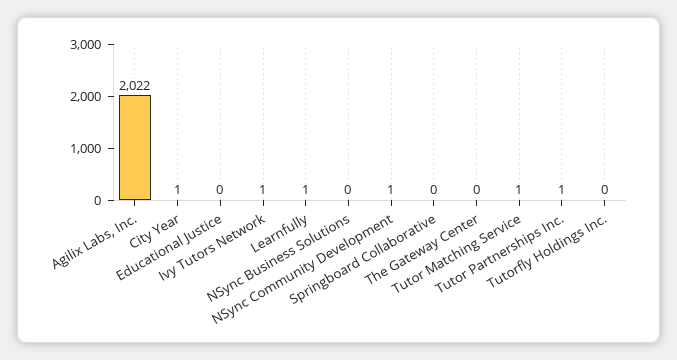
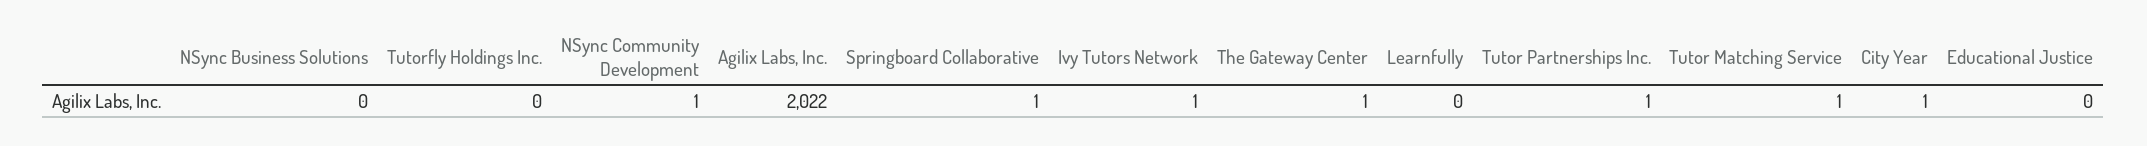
  {
    "Agilix Labs, Inc.": 2022,
    "City Year": 1,
    "Educational Justice": 0,
    "Ivy Tutors Network": 1,
-   "Learnfully": 1,
+   "Learnfully": 0,
    "NSync Business Solutions": 0,
    "NSync Community Development": 1,
-   "Springboard Collaborative": 0,
+   "Springboard Collaborative": 1,
-   "The Gateway Center": 0,
+   "The Gateway Center": 1,
    "Tutor Matching Service": 1,
    "Tutor Partnerships Inc.": 1,
    "Tutorfly Holdings Inc.": 0
  }

